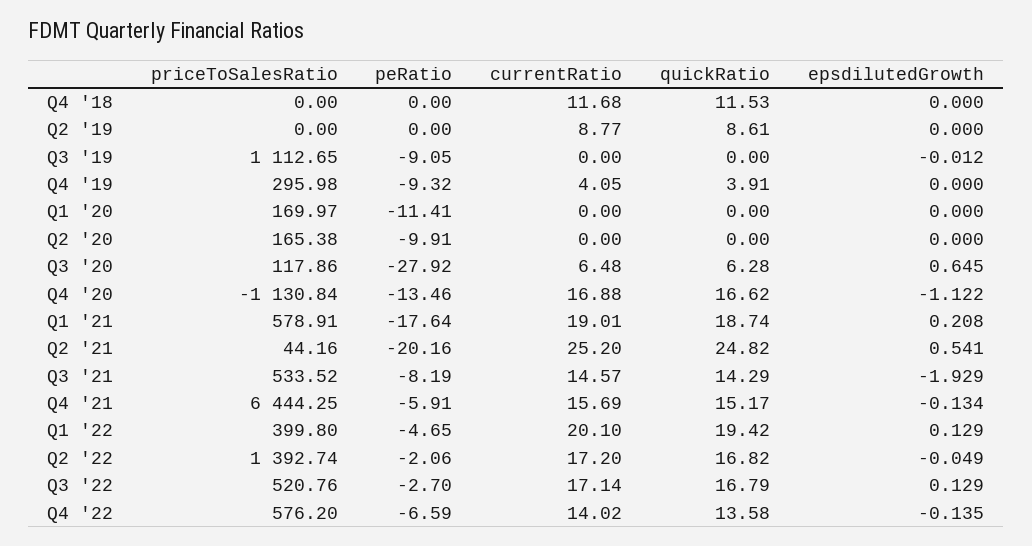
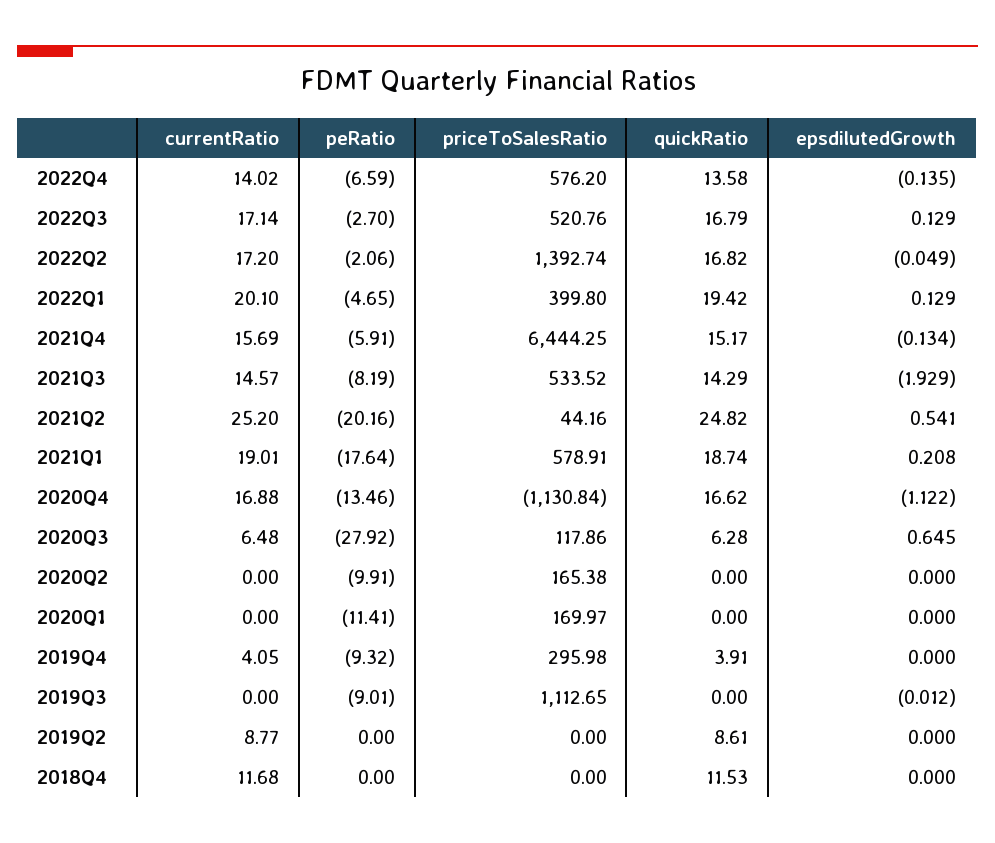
  {
    "priceToSalesRatio": {
      "Q4 '18": 0,
      "Q2 '19": 0,
      "Q3 '19": 1112.65,
      "Q4 '19": 295.98,
      "Q1 '20": 169.97,
      "Q2 '20": 165.38,
      "Q3 '20": 117.86,
      "Q4 '20": -1130.84,
      "Q1 '21": 578.91,
      "Q2 '21": 44.16,
      "Q3 '21": 533.52,
      "Q4 '21": 6444.25,
      "Q1 '22": 399.8,
      "Q2 '22": 1392.74,
      "Q3 '22": 520.76,
      "Q4 '22": 576.2
    },
    "peRatio": {
      "Q4 '18": 0,
      "Q2 '19": 0,
-     "Q3 '19": -9.05,
+     "Q3 '19": -9.01,
      "Q4 '19": -9.32,
      "Q1 '20": -11.41,
      "Q2 '20": -9.91,
      "Q3 '20": -27.92,
      "Q4 '20": -13.46,
      "Q1 '21": -17.64,
      "Q2 '21": -20.16,
      "Q3 '21": -8.19,
      "Q4 '21": -5.91,
      "Q1 '22": -4.65,
      "Q2 '22": -2.06,
      "Q3 '22": -2.7,
      "Q4 '22": -6.59
    },
    "currentRatio": {
      "Q4 '18": 11.68,
      "Q2 '19": 8.77,
      "Q3 '19": 0,
      "Q4 '19": 4.05,
      "Q1 '20": 0,
      "Q2 '20": 0,
      "Q3 '20": 6.48,
      "Q4 '20": 16.88,
      "Q1 '21": 19.01,
      "Q2 '21": 25.2,
      "Q3 '21": 14.57,
      "Q4 '21": 15.69,
      "Q1 '22": 20.1,
      "Q2 '22": 17.2,
      "Q3 '22": 17.14,
      "Q4 '22": 14.02
    },
    "quickRatio": {
      "Q4 '18": 11.53,
      "Q2 '19": 8.61,
      "Q3 '19": 0,
      "Q4 '19": 3.91,
      "Q1 '20": 0,
      "Q2 '20": 0,
      "Q3 '20": 6.28,
      "Q4 '20": 16.62,
      "Q1 '21": 18.74,
      "Q2 '21": 24.82,
      "Q3 '21": 14.29,
      "Q4 '21": 15.17,
      "Q1 '22": 19.42,
      "Q2 '22": 16.82,
      "Q3 '22": 16.79,
      "Q4 '22": 13.58
    },
    "epsdilutedGrowth": {
      "Q4 '18": 0,
      "Q2 '19": 0,
      "Q3 '19": -0.012,
      "Q4 '19": 0,
      "Q1 '20": 0,
      "Q2 '20": 0,
      "Q3 '20": 0.645,
      "Q4 '20": -1.122,
      "Q1 '21": 0.208,
      "Q2 '21": 0.541,
      "Q3 '21": -1.929,
      "Q4 '21": -0.134,
      "Q1 '22": 0.129,
      "Q2 '22": -0.049,
      "Q3 '22": 0.129,
      "Q4 '22": -0.135
    }
  }

